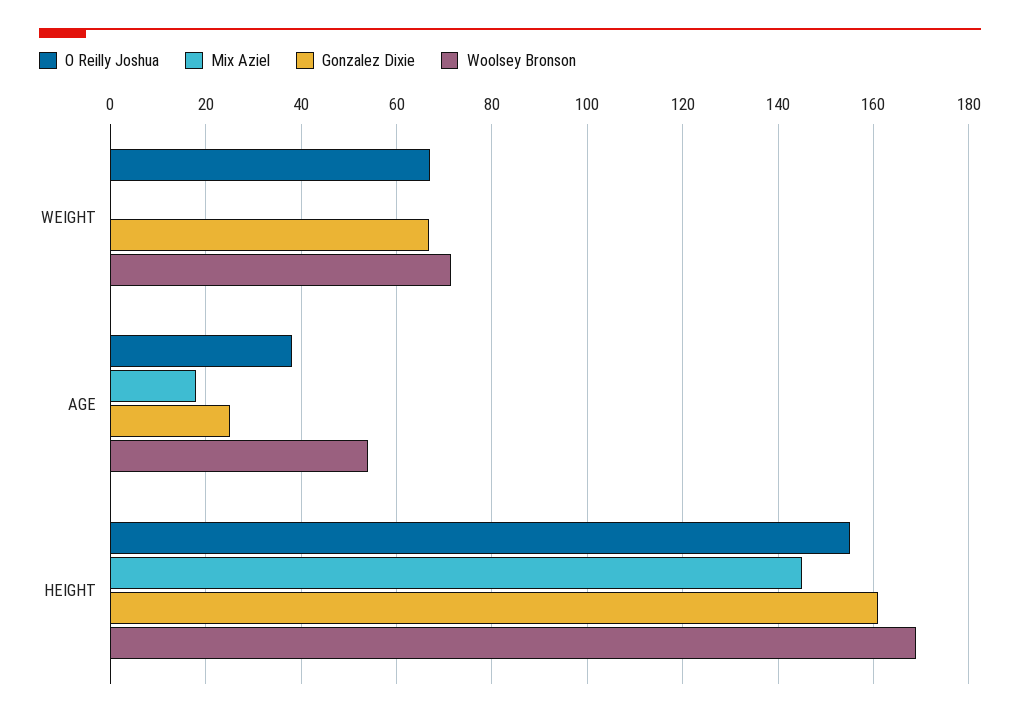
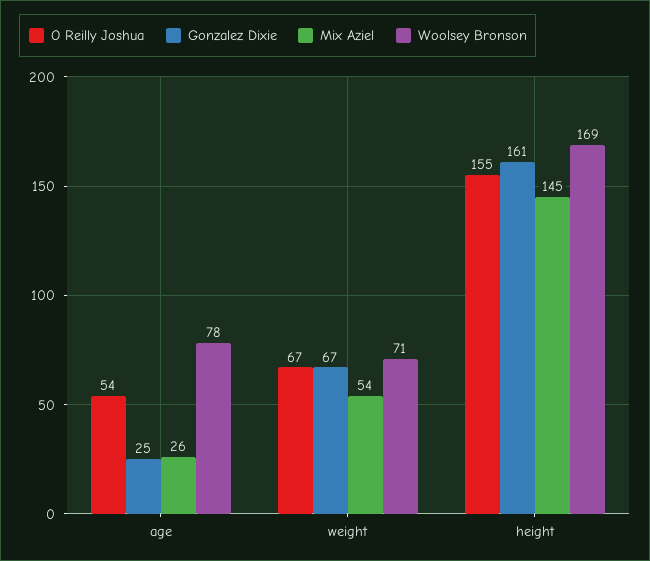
  {
    "O Reilly Joshua": {
      "WEIGHT": 67,
-     "AGE": 38,
+     "AGE": 54,
      "HEIGHT": 155
    },
    "Mix Aziel": {
-     "WEIGHT": 0,
+     "WEIGHT": 54,
-     "AGE": 18,
+     "AGE": 26,
      "HEIGHT": 145
    },
    "Gonzalez Dixie": {
      "WEIGHT": 67,
      "AGE": 25,
      "HEIGHT": 161
    },
    "Woolsey Bronson": {
      "WEIGHT": 71,
-     "AGE": 54,
+     "AGE": 78,
      "HEIGHT": 169
    }
  }

